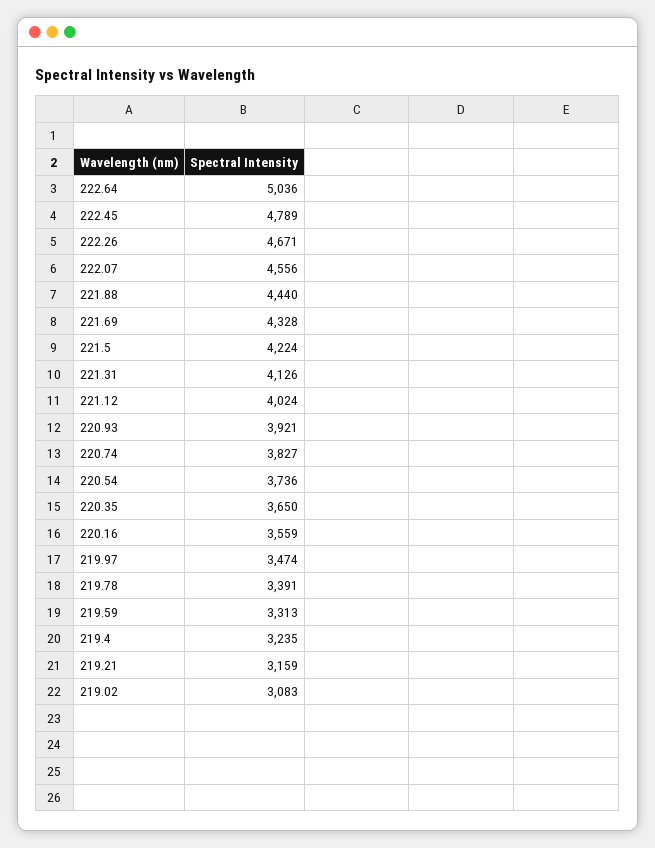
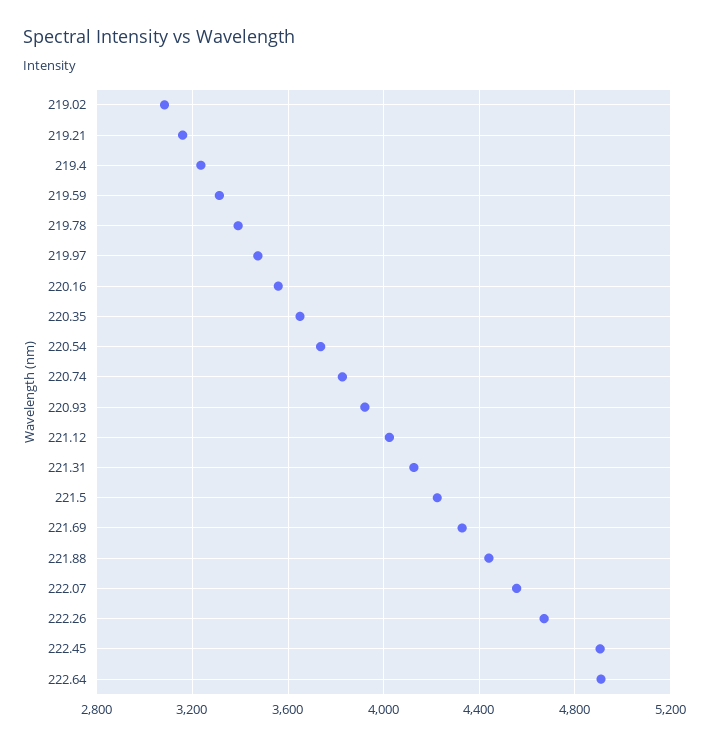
  {
-   "222.64": 5036,
+   "222.64": 4900,
-   "222.45": 4789,
+   "222.45": 4900,
    "222.26": 4671,
    "222.07": 4556,
    "221.88": 4440,
    "221.69": 4328,
    "221.5": 4224,
    "221.31": 4126,
    "221.12": 4024,
    "220.93": 3921,
    "220.74": 3827,
    "220.54": 3736,
    "220.35": 3650,
    "220.16": 3559,
    "219.97": 3474,
    "219.78": 3391,
    "219.59": 3313,
    "219.4": 3235,
    "219.21": 3159,
    "219.02": 3083
  }

